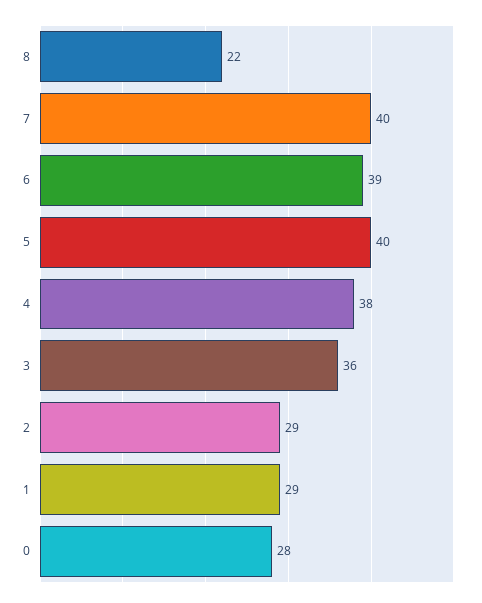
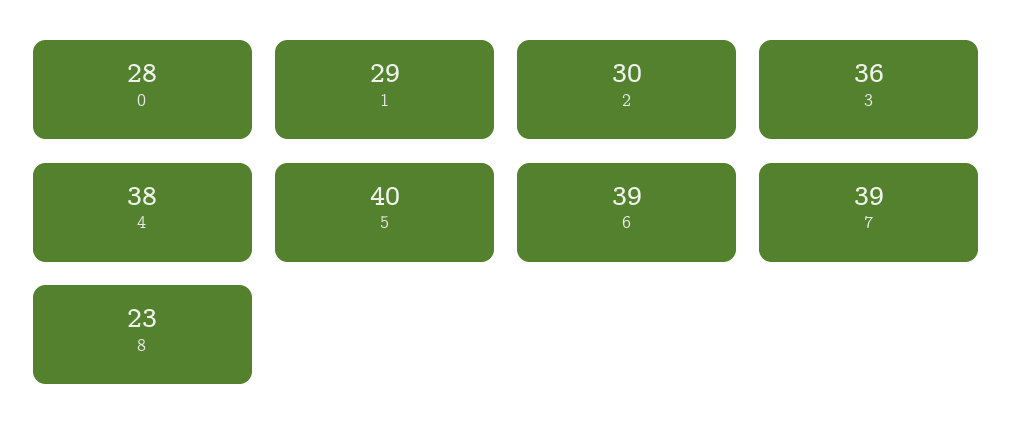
  {
-   "8": 22,
+   "8": 23,
-   "7": 40,
+   "7": 39,
    "6": 39,
    "5": 40,
    "4": 38,
    "3": 36,
-   "2": 29,
+   "2": 30,
    "1": 29,
    "0": 28
  }

